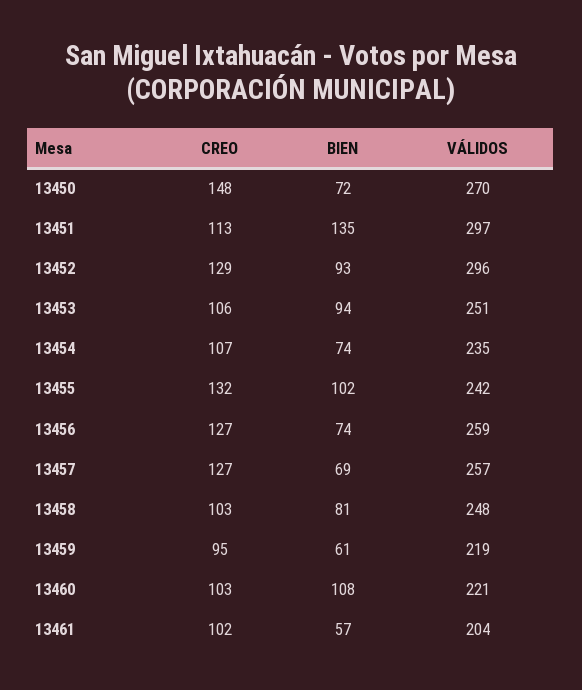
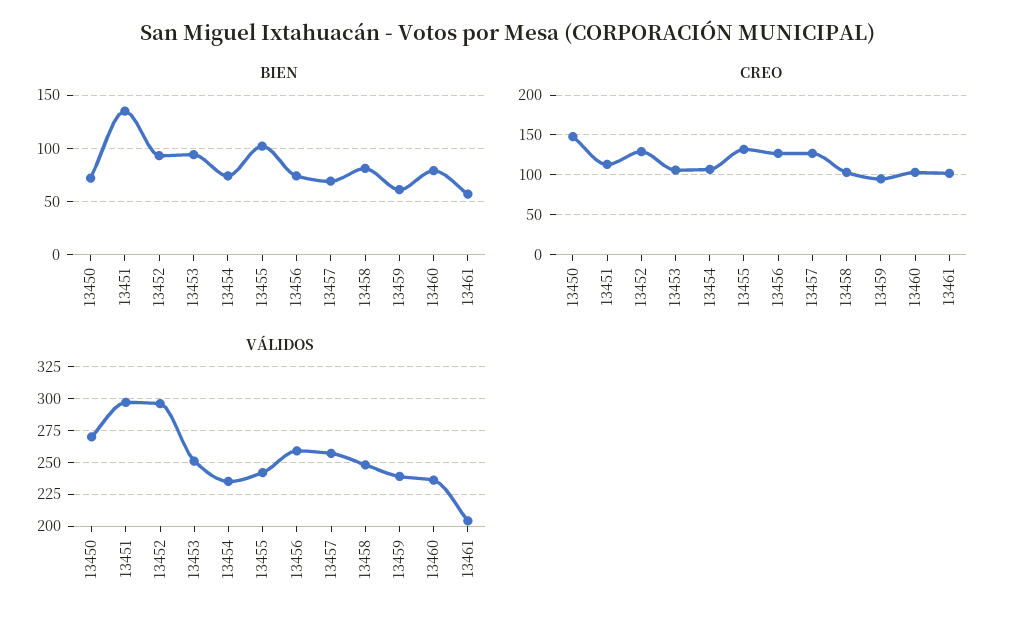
  {
    "CREO": {
      "13450": 148,
      "13451": 113,
      "13452": 129,
      "13453": 106,
      "13454": 107,
      "13455": 132,
      "13456": 127,
      "13457": 127,
      "13458": 103,
      "13459": 95,
      "13460": 103,
      "13461": 102
    },
    "BIEN": {
      "13450": 72,
      "13451": 135,
      "13452": 93,
      "13453": 94,
      "13454": 74,
      "13455": 102,
      "13456": 74,
      "13457": 69,
      "13458": 81,
      "13459": 61,
-     "13460": 108,
+     "13460": 80,
      "13461": 57
    },
    "VÁLIDOS": {
      "13450": 270,
      "13451": 297,
      "13452": 296,
      "13453": 251,
      "13454": 235,
      "13455": 242,
      "13456": 259,
      "13457": 257,
      "13458": 248,
-     "13459": 219,
+     "13459": 240,
-     "13460": 221,
+     "13460": 235,
      "13461": 204
    }
  }

